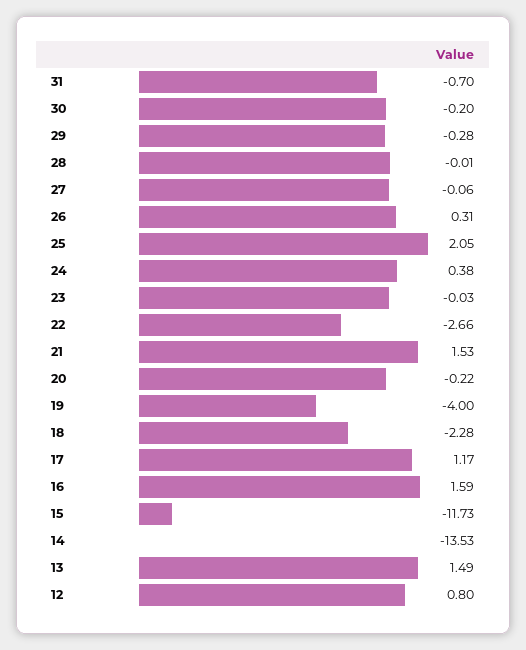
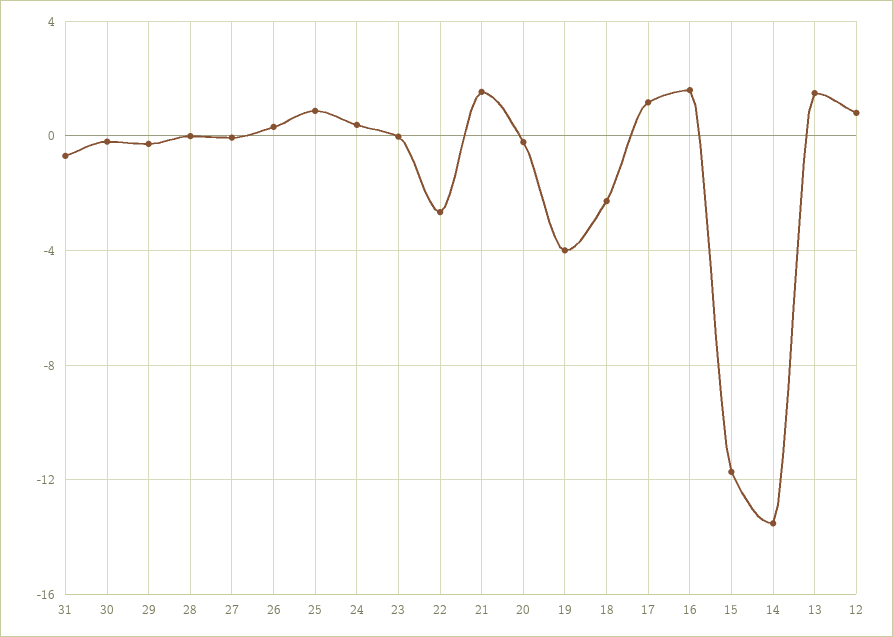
  {
    "31": -0.7,
    "30": -0.2,
    "29": -0.28,
    "28": -0.01,
    "27": -0.06,
    "26": 0.31,
-   "25": 2.05,
+   "25": 1,
    "24": 0.38,
    "23": -0.03,
    "22": -2.66,
    "21": 1.53,
    "20": -0.22,
    "19": -4,
    "18": -2.28,
    "17": 1.17,
    "16": 1.59,
    "15": -11.73,
    "14": -13.53,
    "13": 1.49,
    "12": 0.8
  }

